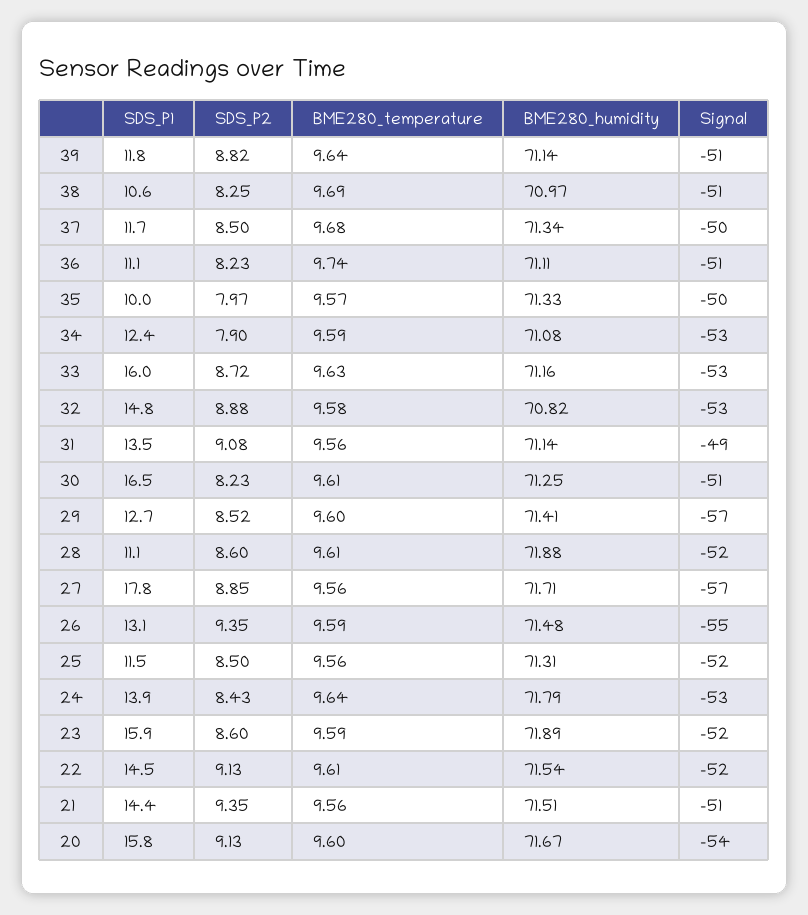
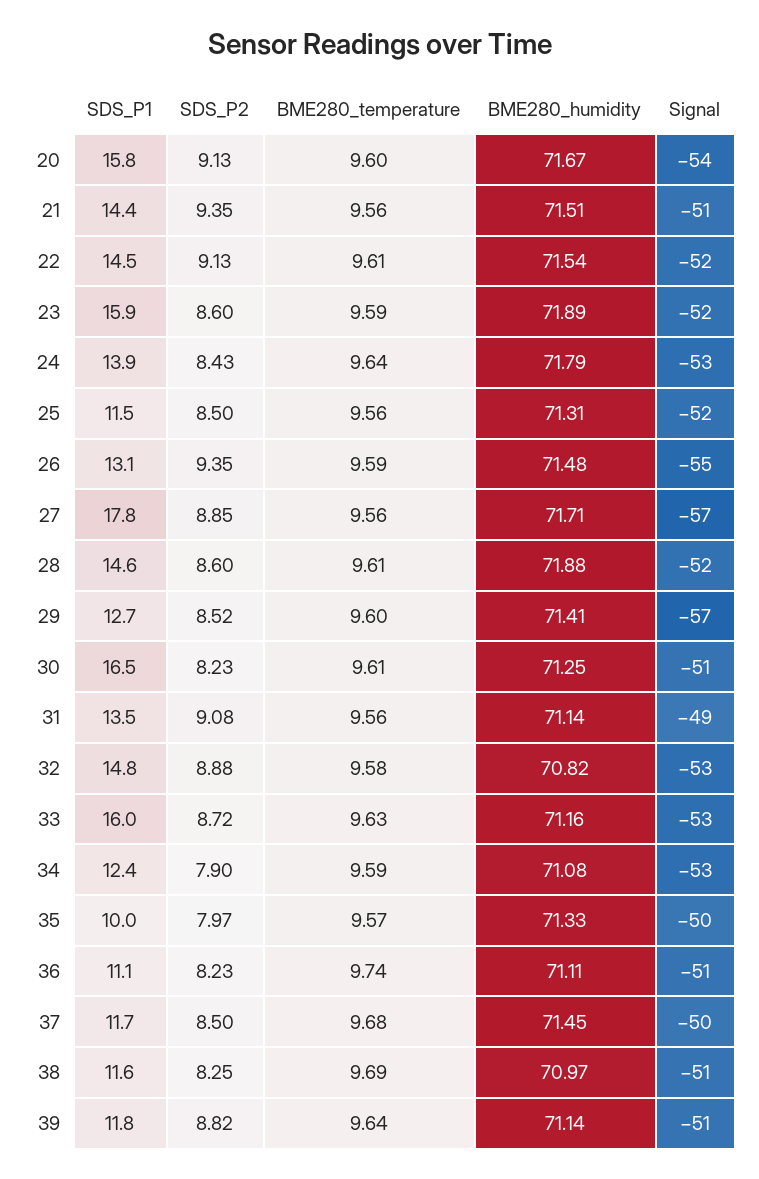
  {
    "SDS_P1": {
      "39": 11.8,
-     "38": 10.6,
+     "38": 11.6,
      "37": 11.7,
      "36": 11.1,
      "35": 10,
      "34": 12.4,
      "33": 16,
      "32": 14.8,
      "31": 13.5,
      "30": 16.5,
      "29": 12.7,
-     "28": 11.1,
+     "28": 14.6,
      "27": 17.8,
      "26": 13.1,
      "25": 11.5,
      "24": 13.9,
      "23": 15.9,
      "22": 14.5,
      "21": 14.4,
      "20": 15.8
    },
    "SDS_P2": {
      "39": 8.82,
      "38": 8.25,
      "37": 8.5,
      "36": 8.23,
      "35": 7.97,
      "34": 7.9,
      "33": 8.72,
      "32": 8.88,
      "31": 9.08,
      "30": 8.23,
      "29": 8.52,
      "28": 8.6,
      "27": 8.85,
      "26": 9.35,
      "25": 8.5,
      "24": 8.43,
      "23": 8.6,
      "22": 9.13,
      "21": 9.35,
      "20": 9.13
    },
    "BME280_temperature": {
      "39": 9.64,
      "38": 9.69,
      "37": 9.68,
      "36": 9.74,
      "35": 9.57,
      "34": 9.59,
      "33": 9.63,
      "32": 9.58,
      "31": 9.56,
      "30": 9.61,
      "29": 9.6,
      "28": 9.61,
      "27": 9.56,
      "26": 9.59,
      "25": 9.56,
      "24": 9.64,
      "23": 9.59,
      "22": 9.61,
      "21": 9.56,
      "20": 9.6
    },
    "BME280_humidity": {
      "39": 71.14,
      "38": 70.97,
-     "37": 71.34,
+     "37": 71.45,
      "36": 71.11,
      "35": 71.33,
      "34": 71.08,
      "33": 71.16,
      "32": 70.82,
      "31": 71.14,
      "30": 71.25,
      "29": 71.41,
      "28": 71.88,
      "27": 71.71,
      "26": 71.48,
      "25": 71.31,
      "24": 71.79,
      "23": 71.89,
      "22": 71.54,
      "21": 71.51,
      "20": 71.67
    },
    "Signal": {
      "39": -51,
      "38": -51,
      "37": -50,
      "36": -51,
      "35": -50,
      "34": -53,
      "33": -53,
      "32": -53,
      "31": -49,
      "30": -51,
      "29": -57,
      "28": -52,
      "27": -57,
      "26": -55,
      "25": -52,
      "24": -53,
      "23": -52,
      "22": -52,
      "21": -51,
      "20": -54
    }
  }

